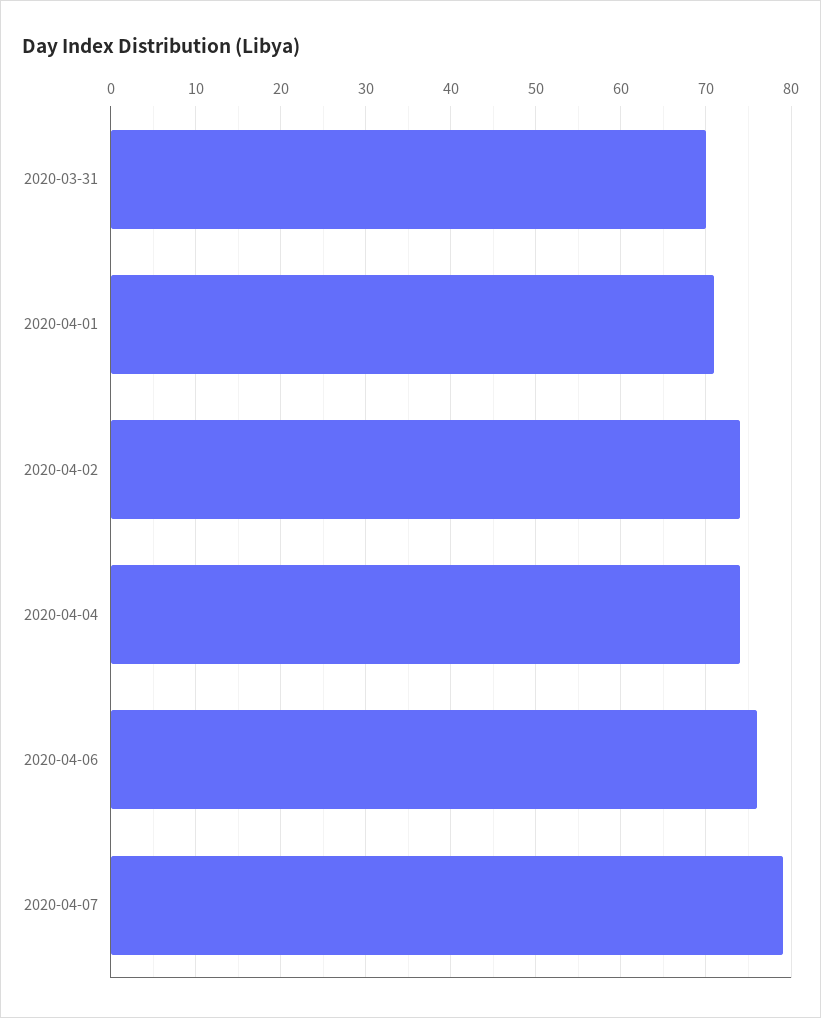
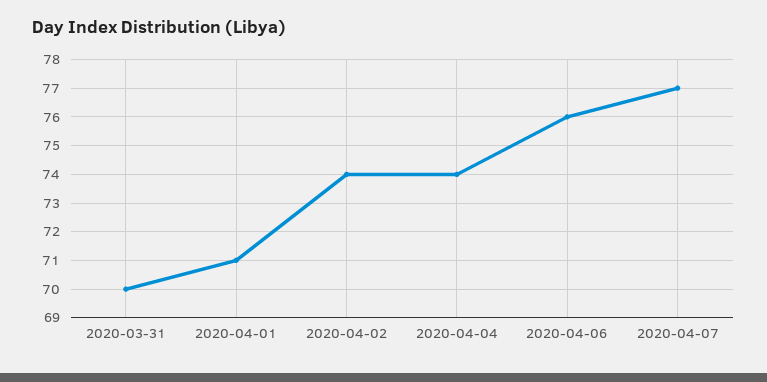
  {
    "2020-03-31": 70,
    "2020-04-01": 71,
    "2020-04-02": 74,
    "2020-04-04": 74,
    "2020-04-06": 76,
-   "2020-04-07": 79
+   "2020-04-07": 77
  }

